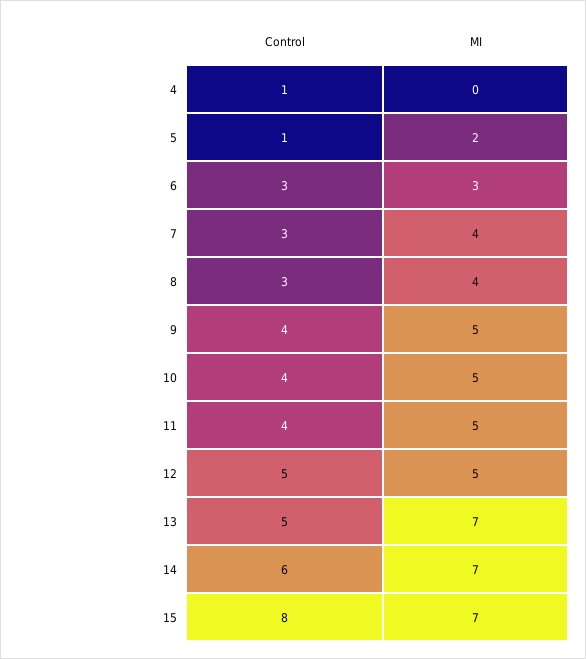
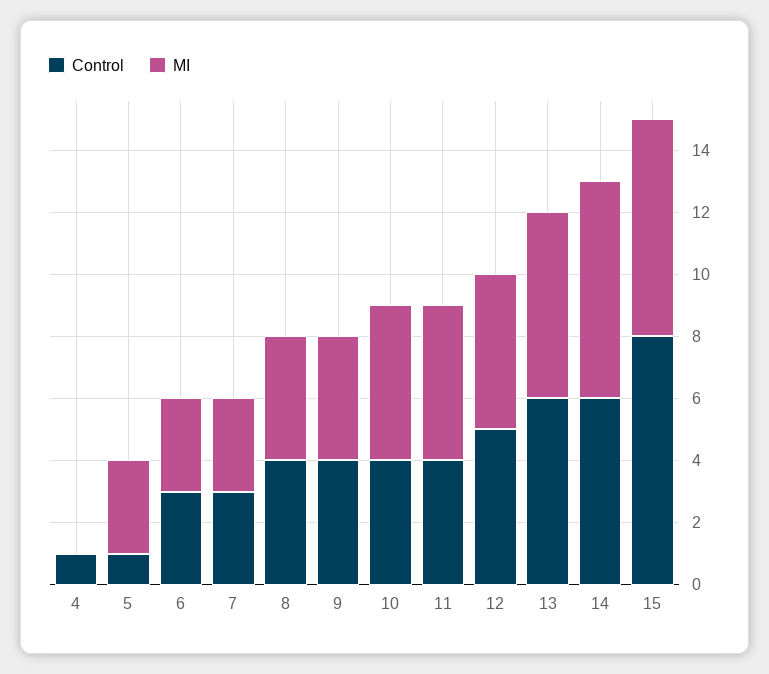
  {
    "Control": {
      "4": 1,
      "5": 1,
      "6": 3,
      "7": 3,
-     "8": 3,
+     "8": 4,
      "9": 4,
      "10": 4,
      "11": 4,
      "12": 5,
-     "13": 5,
+     "13": 6,
      "14": 6,
      "15": 8
    },
    "MI": {
      "4": 0,
-     "5": 2,
+     "5": 3,
      "6": 3,
-     "7": 4,
+     "7": 3,
      "8": 4,
-     "9": 5,
+     "9": 4,
      "10": 5,
      "11": 5,
      "12": 5,
-     "13": 7,
+     "13": 6,
      "14": 7,
      "15": 7
    }
  }

